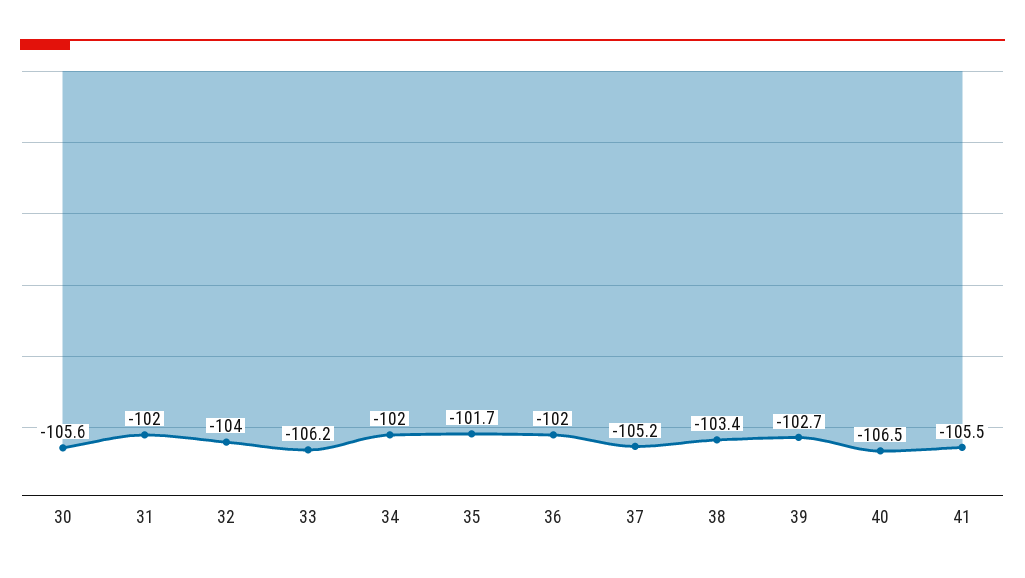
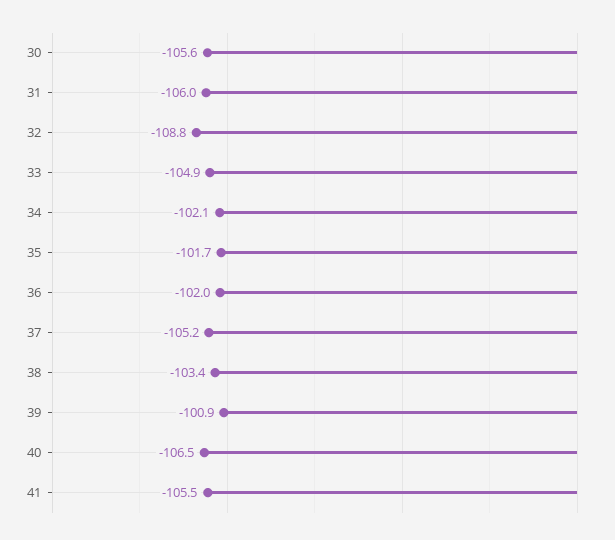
  {
    "30": -105.6,
-   "31": -102,
+   "31": -106,
-   "32": -104,
+   "32": -108.8,
-   "33": -106.2,
+   "33": -104.9,
-   "34": -102,
+   "34": -102.1,
    "35": -101.7,
    "36": -102,
    "37": -105.2,
    "38": -103.4,
-   "39": -102.7,
+   "39": -100.9,
    "40": -106.5,
    "41": -105.5
  }

